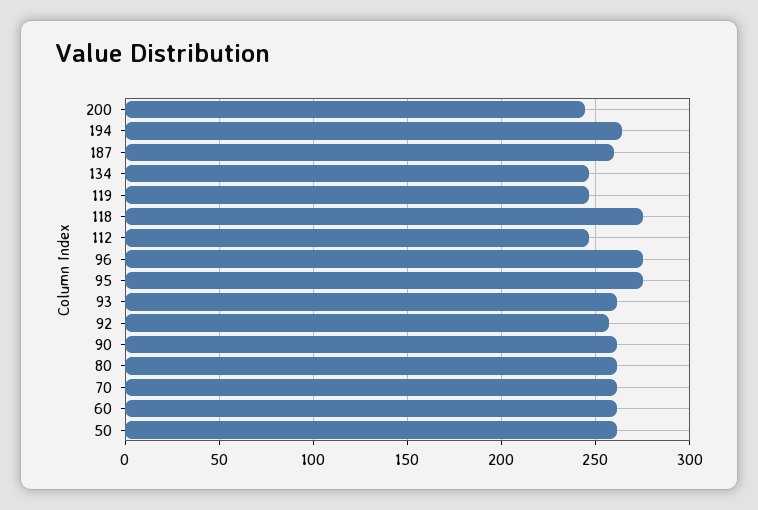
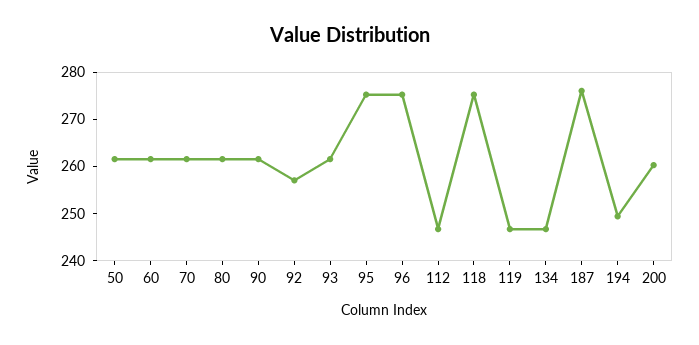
  {
-   "200": 245,
+   "200": 260,
-   "194": 265,
+   "194": 250,
-   "187": 260,
+   "187": 276,
    "134": 246,
    "119": 246,
    "118": 276,
    "112": 246,
    "96": 276,
    "95": 276,
    "93": 262,
    "92": 258,
    "90": 262,
    "80": 262,
    "70": 262,
    "60": 262,
    "50": 262
  }

